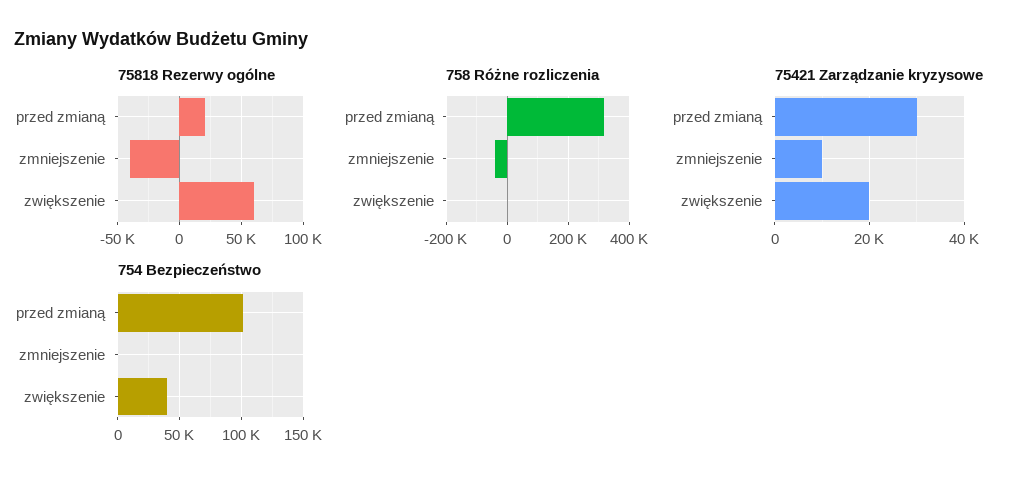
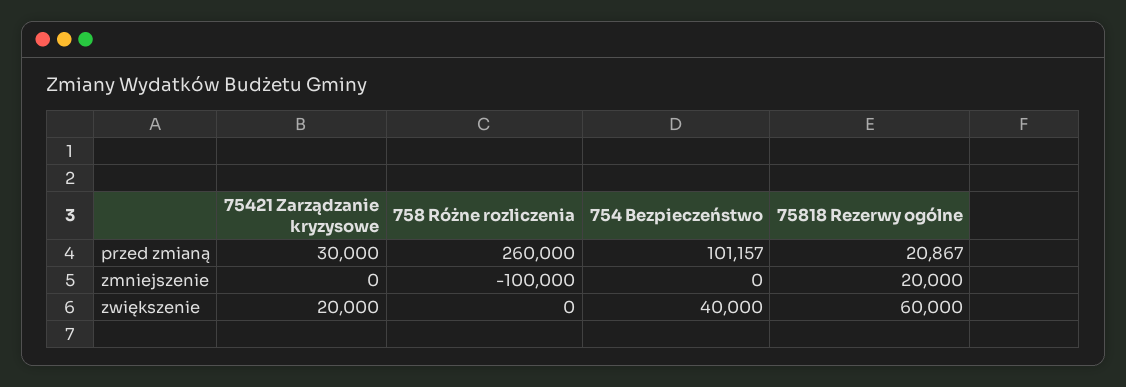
  {
    "75818 Rezerwy ogólne": {
      "przed zmianą": 20867,
-     "zmniejszenie": -40000,
+     "zmniejszenie": 20000,
      "zwiększenie": 60000
    },
    "758 Różne rozliczenia": {
-     "przed zmianą": 320000,
+     "przed zmianą": 260000,
-     "zmniejszenie": -40000,
+     "zmniejszenie": -100000,
      "zwiększenie": 0
    },
    "75421 Zarządzanie kryzysowe": {
      "przed zmianą": 30000,
-     "zmniejszenie": 10000,
+     "zmniejszenie": 0,
      "zwiększenie": 20000
    },
    "754 Bezpieczeństwo": {
      "przed zmianą": 101157,
      "zmniejszenie": 0,
      "zwiększenie": 40000
    }
  }

